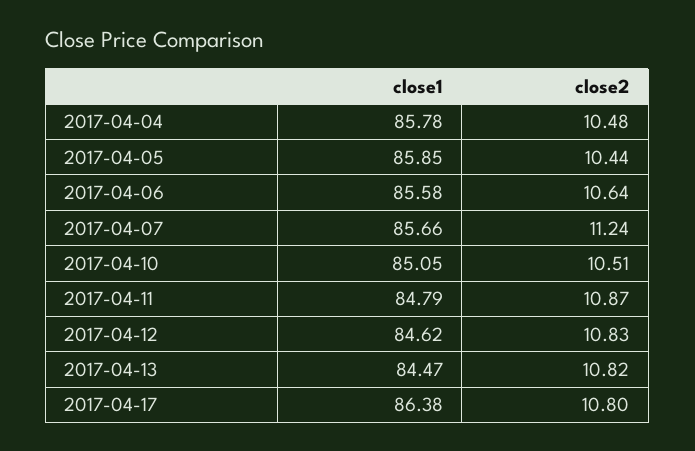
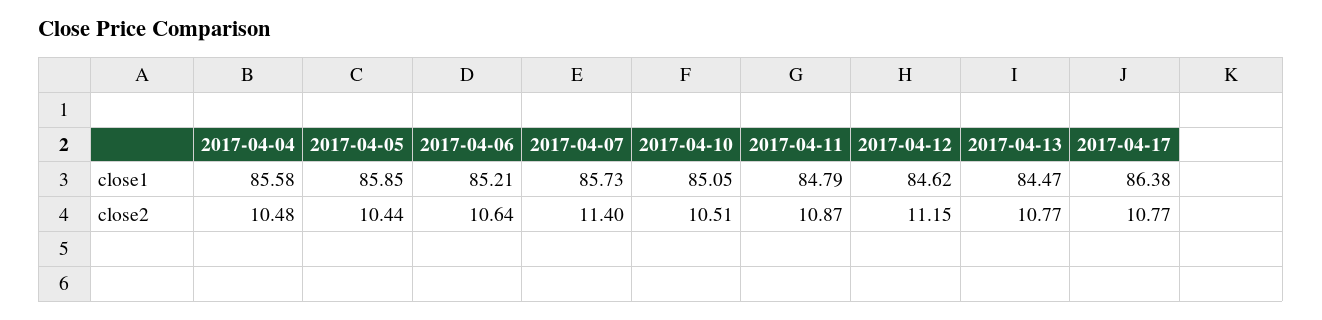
  {
    "close1": {
-     "2017-04-04": 85.78,
+     "2017-04-04": 85.58,
      "2017-04-05": 85.85,
-     "2017-04-06": 85.58,
+     "2017-04-06": 85.21,
-     "2017-04-07": 85.66,
+     "2017-04-07": 85.73,
      "2017-04-10": 85.05,
      "2017-04-11": 84.79,
      "2017-04-12": 84.62,
      "2017-04-13": 84.47,
      "2017-04-17": 86.38
    },
    "close2": {
      "2017-04-04": 10.48,
      "2017-04-05": 10.44,
      "2017-04-06": 10.64,
-     "2017-04-07": 11.24,
+     "2017-04-07": 11.4,
      "2017-04-10": 10.51,
      "2017-04-11": 10.87,
-     "2017-04-12": 10.83,
+     "2017-04-12": 11.15,
-     "2017-04-13": 10.82,
+     "2017-04-13": 10.77,
-     "2017-04-17": 10.8
+     "2017-04-17": 10.77
    }
  }

